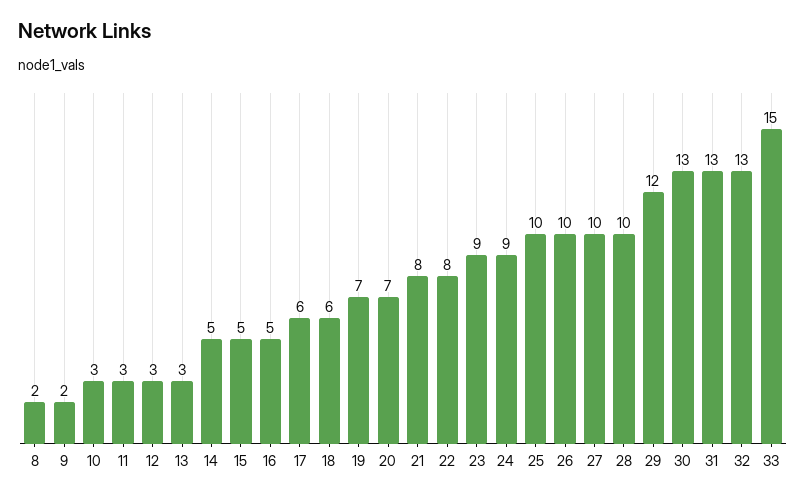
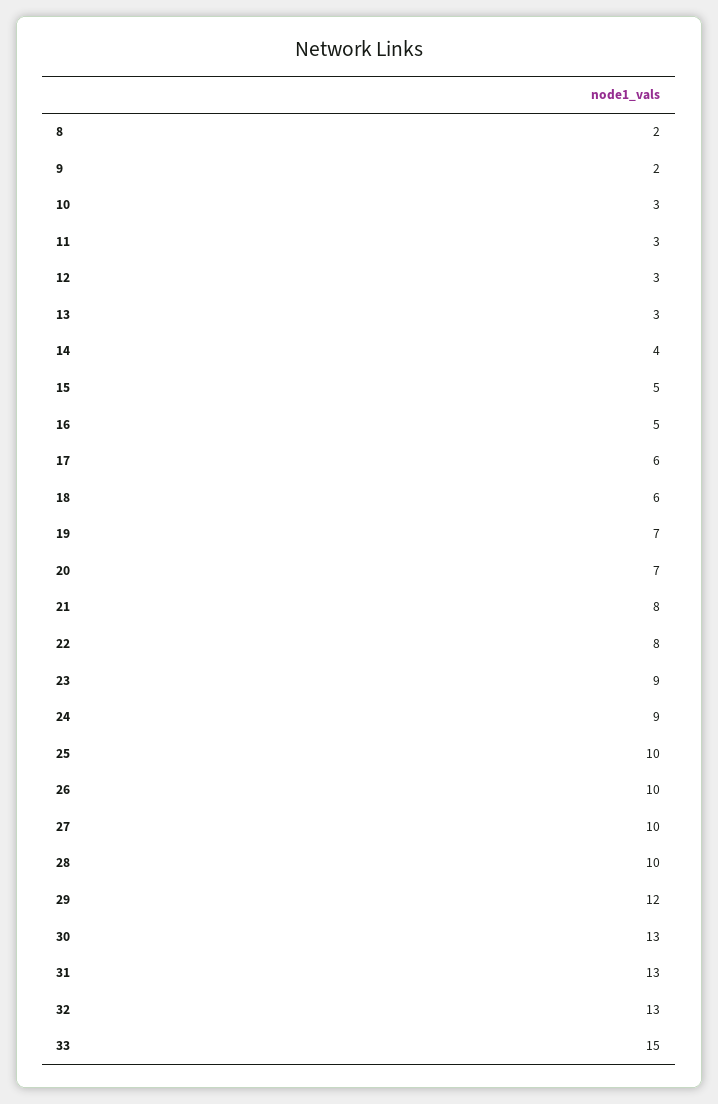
  {
    "8": 2,
    "9": 2,
    "10": 3,
    "11": 3,
    "12": 3,
    "13": 3,
-   "14": 5,
+   "14": 4,
    "15": 5,
    "16": 5,
    "17": 6,
    "18": 6,
    "19": 7,
    "20": 7,
    "21": 8,
    "22": 8,
    "23": 9,
    "24": 9,
    "25": 10,
    "26": 10,
    "27": 10,
    "28": 10,
    "29": 12,
    "30": 13,
    "31": 13,
    "32": 13,
    "33": 15
  }

